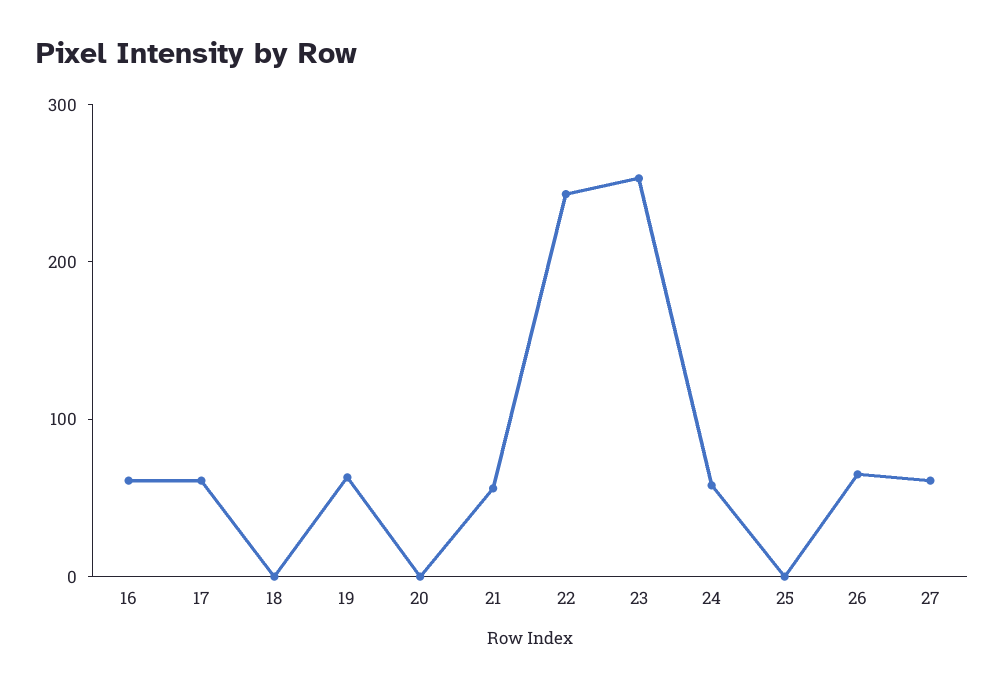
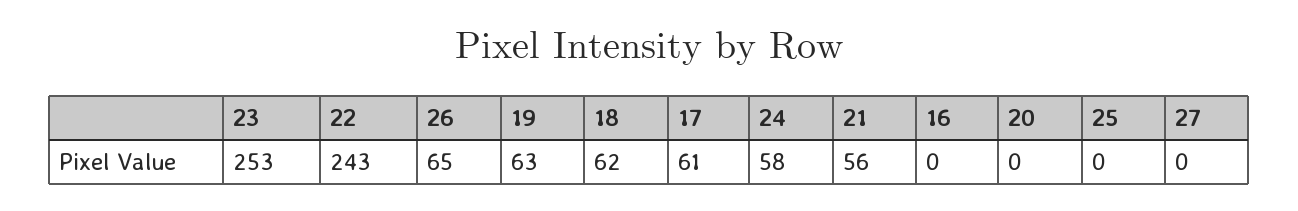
  {
-   "16": 60,
+   "16": 0,
    "17": 61,
-   "18": 0,
+   "18": 62,
    "19": 63,
    "20": 0,
    "21": 56,
    "22": 243,
    "23": 253,
    "24": 58,
    "25": 0,
    "26": 65,
-   "27": 60
+   "27": 0
  }

